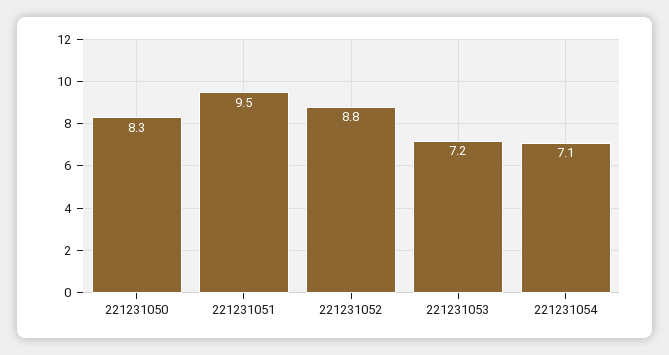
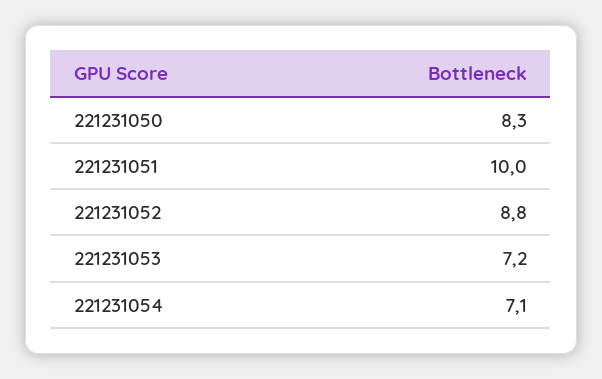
  {
    "221231050": 8.3,
-   "221231051": 9.5,
+   "221231051": 10,
    "221231052": 8.8,
    "221231053": 7.2,
    "221231054": 7.1
  }

